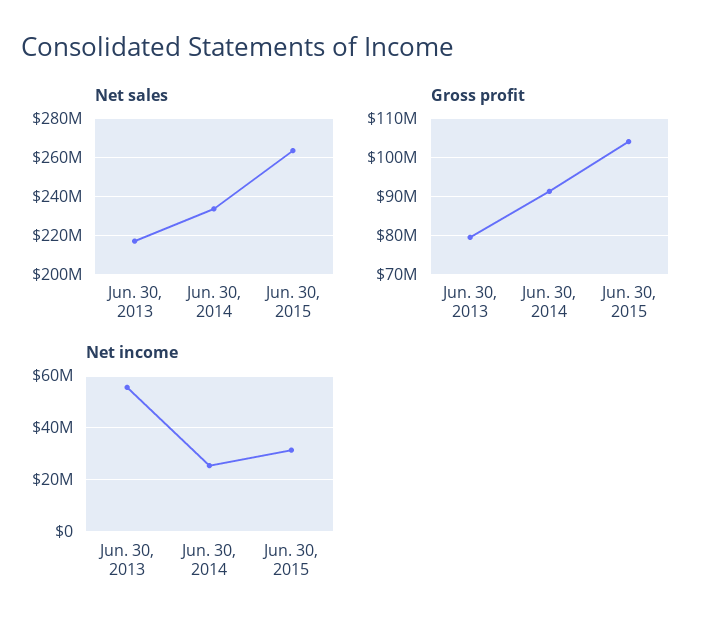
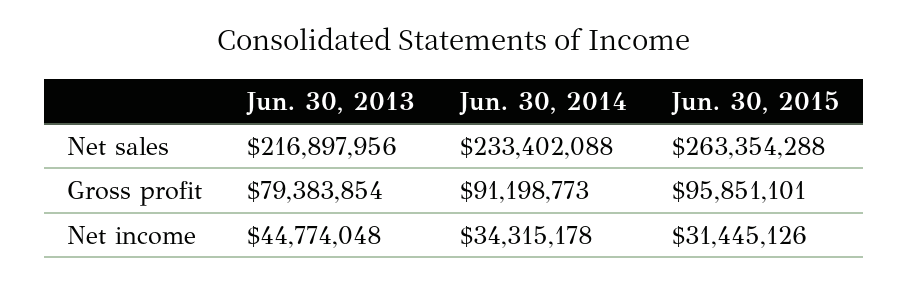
  {
    "Net sales": {
      "Jun. 30, 2013": 216897956,
      "Jun. 30, 2014": 233402088,
      "Jun. 30, 2015": 263354288
    },
    "Gross profit": {
      "Jun. 30, 2013": 79383854,
      "Jun. 30, 2014": 91198773,
-     "Jun. 30, 2015": 104000000
+     "Jun. 30, 2015": 95851101
    },
    "Net income": {
-     "Jun. 30, 2013": 55000000,
+     "Jun. 30, 2013": 44774048,
-     "Jun. 30, 2014": 25000000,
+     "Jun. 30, 2014": 34315178,
      "Jun. 30, 2015": 31445126
    }
  }

